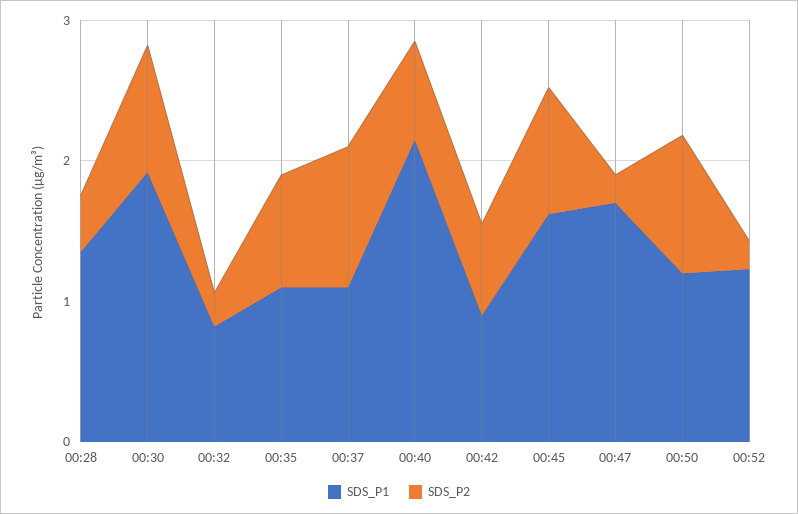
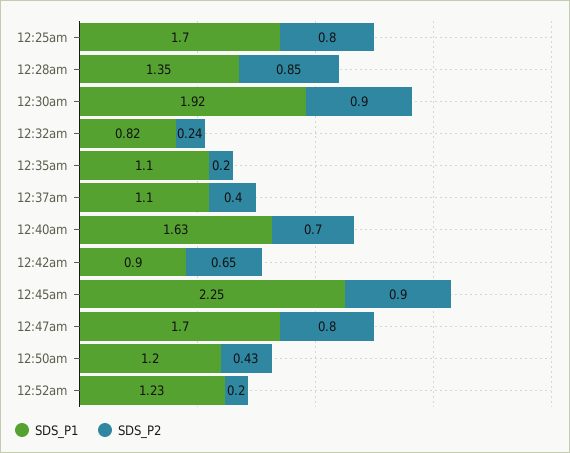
  {
    "SDS_P1": {
      "00:28": 1.35,
      "00:30": 1.92,
      "00:32": 0.82,
      "00:35": 1.1,
      "00:37": 1.1,
-     "00:40": 2.2,
+     "00:40": 1.63,
      "00:42": 0.9,
-     "00:45": 1.6,
+     "00:45": 2.25,
      "00:47": 1.7,
      "00:50": 1.2,
-     "00:52": 1.23
+     "00:52": 1.23,
+     "12:25am": 1.7
    },
    "SDS_P2": {
-     "00:28": 0.4,
+     "00:28": 0.85,
      "00:30": 0.9,
      "00:32": 0.24,
-     "00:35": 0.8,
+     "00:35": 0.2,
-     "00:37": 1,
+     "00:37": 0.4,
      "00:40": 0.7,
      "00:42": 0.65,
      "00:45": 0.9,
-     "00:47": 0.2,
+     "00:47": 0.8,
-     "00:50": 1,
+     "00:50": 0.43,
-     "00:52": 0.2
+     "00:52": 0.2,
+     "12:25am": 0.8
    }
  }

